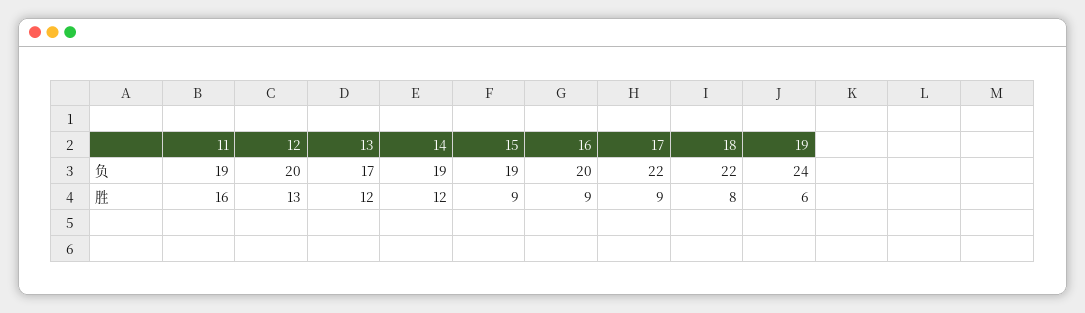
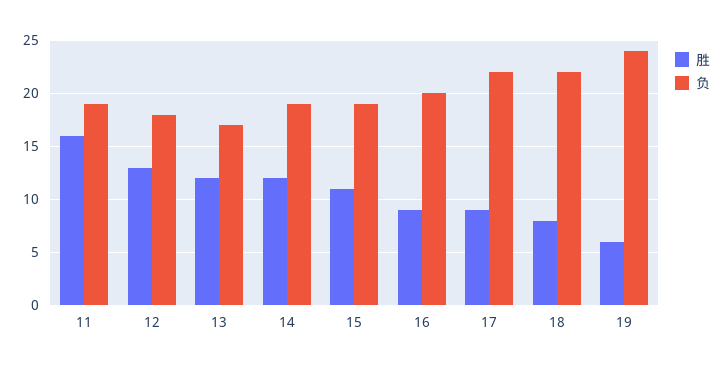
  {
    "负": {
      "11": 19,
-     "12": 20,
+     "12": 18,
      "13": 17,
      "14": 19,
      "15": 19,
      "16": 20,
      "17": 22,
      "18": 22,
      "19": 24
    },
    "胜": {
      "11": 16,
      "12": 13,
      "13": 12,
      "14": 12,
-     "15": 9,
+     "15": 11,
      "16": 9,
      "17": 9,
      "18": 8,
      "19": 6
    }
  }

